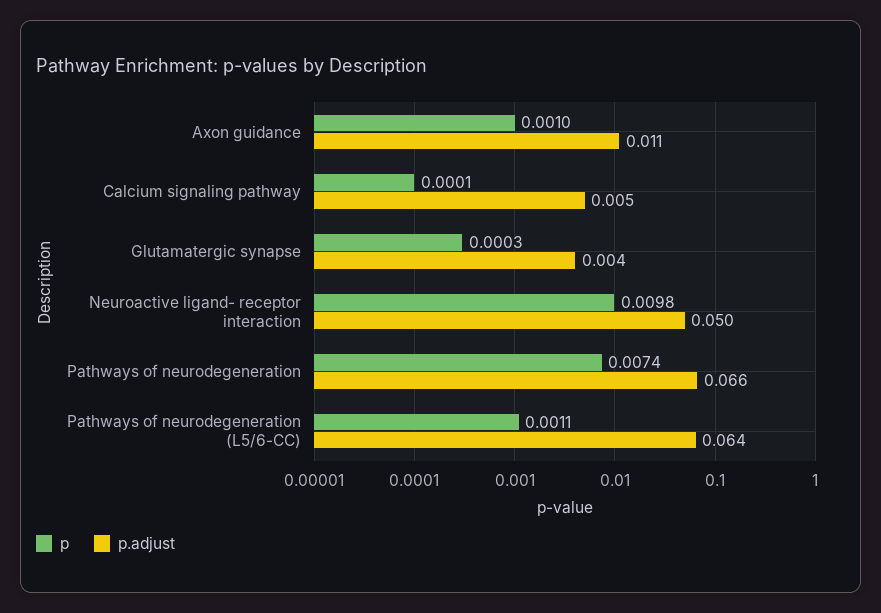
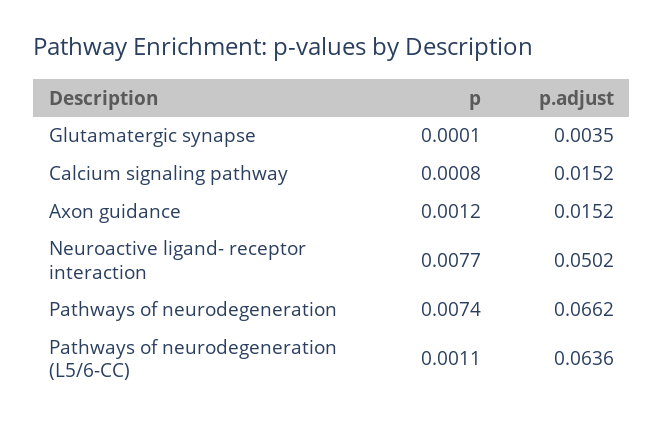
  {
    "p": {
-     "Axon guidance": 0.001,
+     "Axon guidance": 0.0012,
-     "Calcium signaling pathway": 0.0001,
+     "Calcium signaling pathway": 0.0008,
-     "Glutamatergic synapse": 0.0003,
+     "Glutamatergic synapse": 0.0001,
-     "Neuroactive ligand- receptor interaction": 0.0098,
+     "Neuroactive ligand- receptor interaction": 0.0077,
      "Pathways of neurodegeneration": 0.0074,
      "Pathways of neurodegeneration (L5/6-CC)": 0.0011
    },
    "p.adjust": {
-     "Axon guidance": 0.011,
+     "Axon guidance": 0.0152,
-     "Calcium signaling pathway": 0.005,
+     "Calcium signaling pathway": 0.0152,
      "Glutamatergic synapse": 0.0035,
      "Neuroactive ligand- receptor interaction": 0.0502,
      "Pathways of neurodegeneration": 0.0662,
      "Pathways of neurodegeneration (L5/6-CC)": 0.0636
    }
  }

